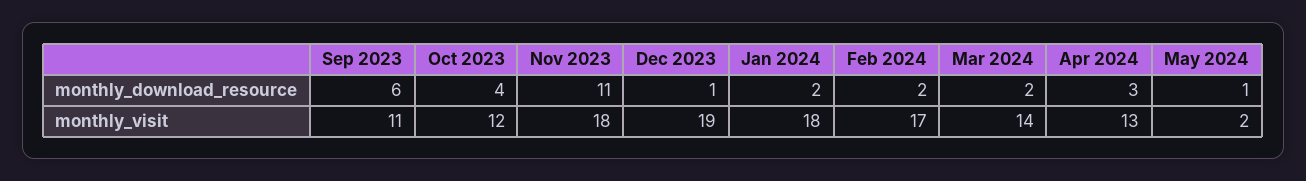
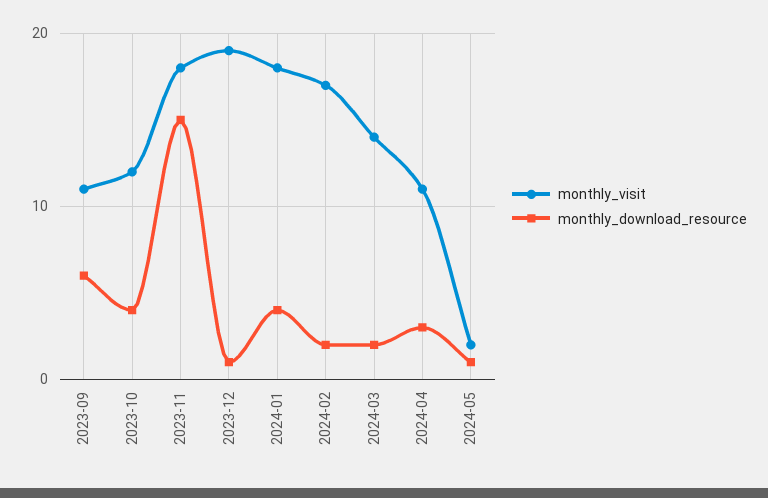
  {
    "monthly_download_resource": {
      "Sep 2023": 6,
      "Oct 2023": 4,
-     "Nov 2023": 11,
+     "Nov 2023": 15,
      "Dec 2023": 1,
-     "Jan 2024": 2,
+     "Jan 2024": 4,
      "Feb 2024": 2,
      "Mar 2024": 2,
      "Apr 2024": 3,
      "May 2024": 1
    },
    "monthly_visit": {
      "Sep 2023": 11,
      "Oct 2023": 12,
      "Nov 2023": 18,
      "Dec 2023": 19,
      "Jan 2024": 18,
      "Feb 2024": 17,
      "Mar 2024": 14,
-     "Apr 2024": 13,
+     "Apr 2024": 11,
      "May 2024": 2
    }
  }

